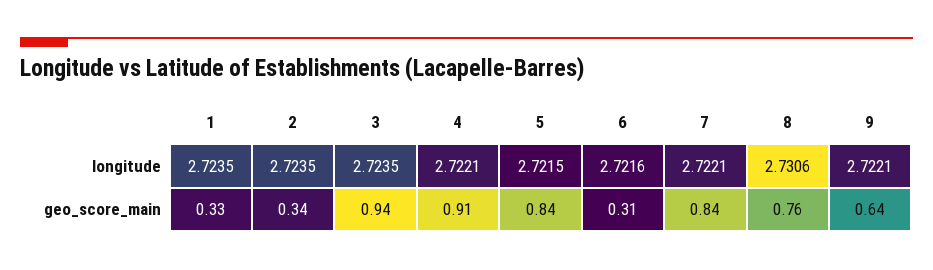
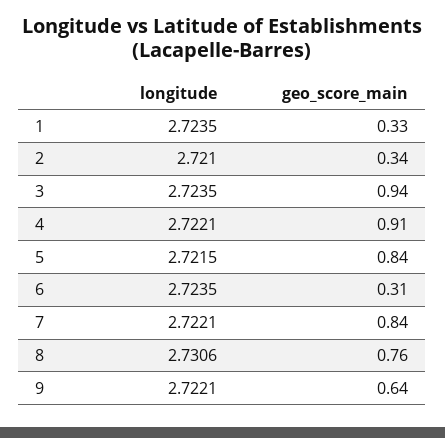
  {
    "1": {
      "longitude": 2.7235,
      "geo_score_main": 0.33
    },
    "2": {
-     "longitude": 2.7235,
+     "longitude": 2.721,
      "geo_score_main": 0.34
    },
    "3": {
      "longitude": 2.7235,
      "geo_score_main": 0.94
    },
    "4": {
      "longitude": 2.7221,
      "geo_score_main": 0.91
    },
    "5": {
      "longitude": 2.7215,
      "geo_score_main": 0.84
    },
    "6": {
-     "longitude": 2.7216,
+     "longitude": 2.7235,
      "geo_score_main": 0.31
    },
    "7": {
      "longitude": 2.7221,
      "geo_score_main": 0.84
    },
    "8": {
      "longitude": 2.7306,
      "geo_score_main": 0.76
    },
    "9": {
      "longitude": 2.7221,
      "geo_score_main": 0.64
    }
  }

